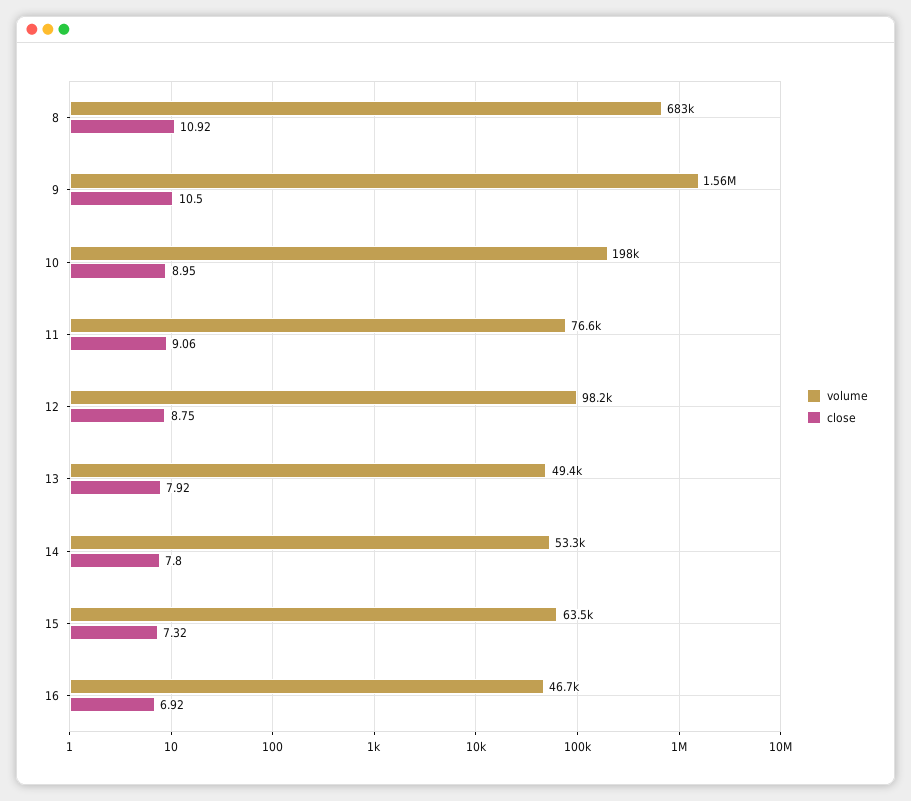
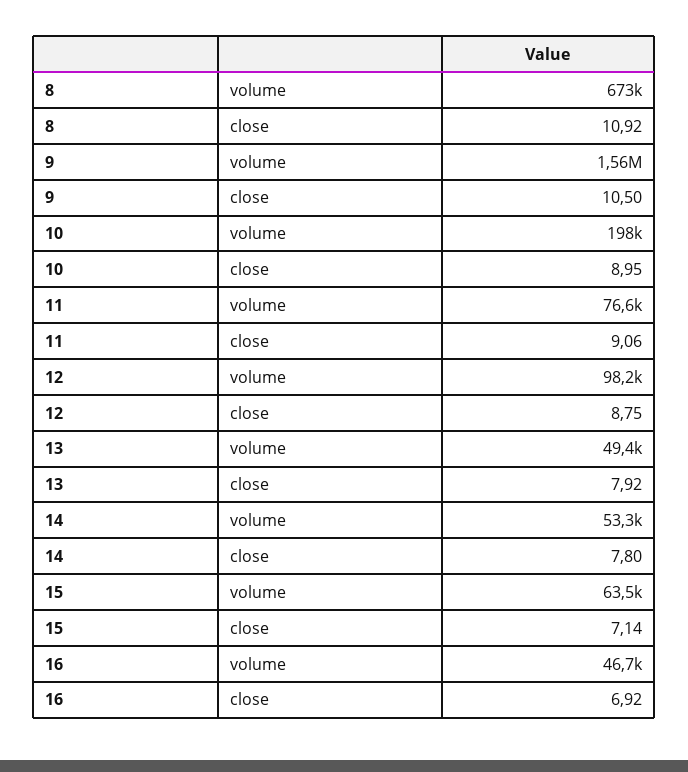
  {
    "volume": {
-     "8": 683000,
+     "8": 673000,
      "9": 1560000,
      "10": 198000,
      "11": 76600,
      "12": 98200,
      "13": 49400,
      "14": 53300,
      "15": 63500,
      "16": 46700
    },
    "close": {
      "8": 10.92,
      "9": 10.5,
      "10": 8.95,
      "11": 9.06,
      "12": 8.75,
      "13": 7.92,
      "14": 7.8,
-     "15": 7.32,
+     "15": 7.14,
      "16": 6.92
    }
  }

